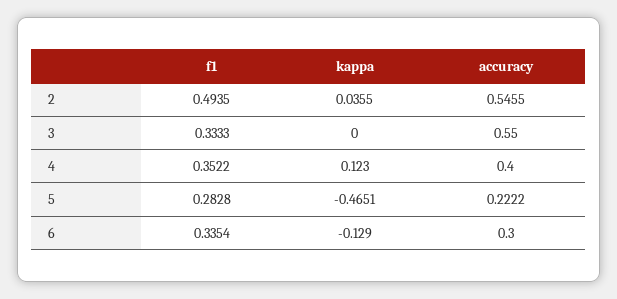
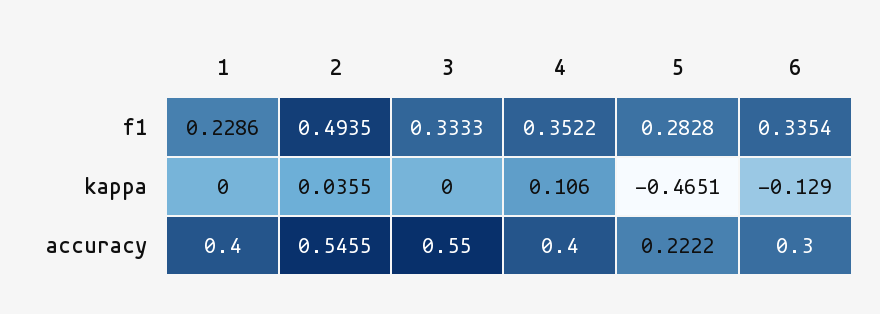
  {
    "f1": {
      "2": 0.4935,
      "3": 0.3333,
      "4": 0.3522,
      "5": 0.2828,
-     "6": 0.3354
+     "6": 0.3354,
+     "1": 0.2286
    },
    "kappa": {
      "2": 0.0355,
      "3": 0,
-     "4": 0.123,
+     "4": 0.106,
      "5": -0.4651,
-     "6": -0.129
+     "6": -0.129,
+     "1": 0
    },
    "accuracy": {
      "2": 0.5455,
      "3": 0.55,
      "4": 0.4,
      "5": 0.2222,
-     "6": 0.3
+     "6": 0.3,
+     "1": 0.4
    }
  }

